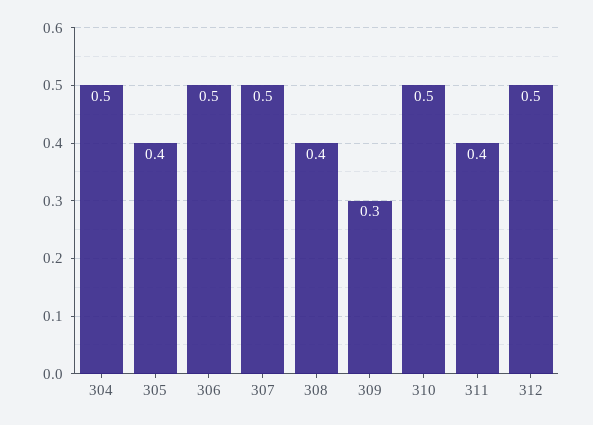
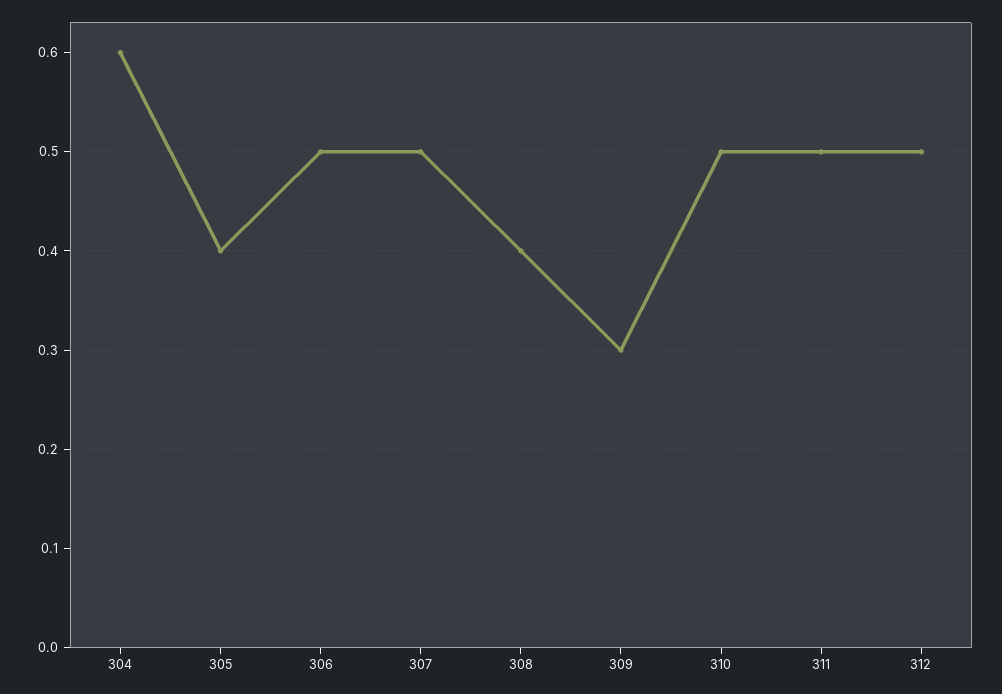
  {
-   "304": 0.5,
+   "304": 0.6,
    "305": 0.4,
    "306": 0.5,
    "307": 0.5,
    "308": 0.4,
    "309": 0.3,
    "310": 0.5,
-   "311": 0.4,
+   "311": 0.5,
    "312": 0.5
  }

